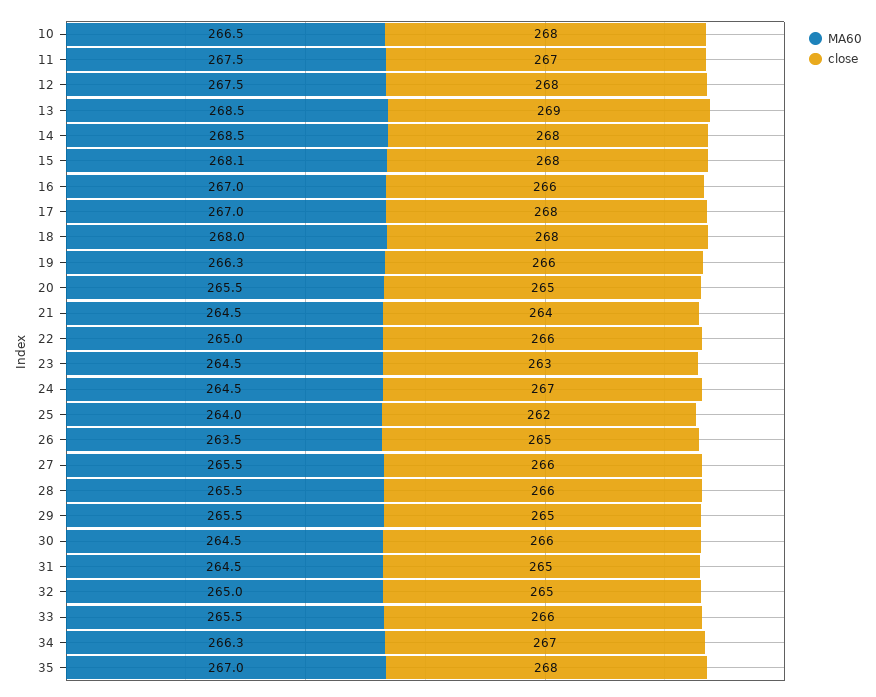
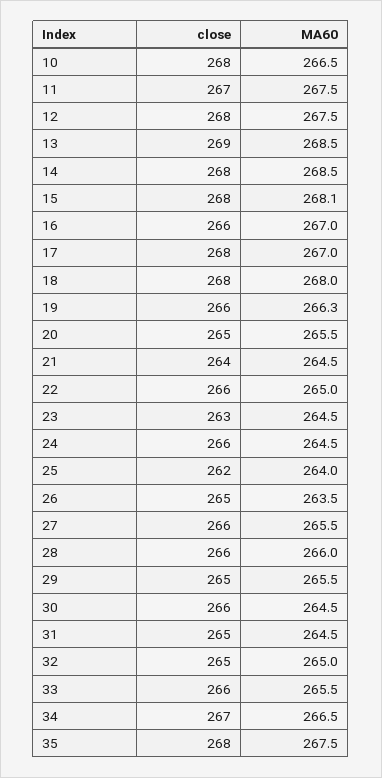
  {
    "MA60": {
      "10": 266.5,
      "11": 267.5,
      "12": 267.5,
      "13": 268.5,
      "14": 268.5,
      "15": 268.1,
      "16": 267,
      "17": 267,
      "18": 268,
      "19": 266.3,
      "20": 265.5,
      "21": 264.5,
      "22": 265,
      "23": 264.5,
      "24": 264.5,
      "25": 264,
      "26": 263.5,
      "27": 265.5,
-     "28": 265.5,
+     "28": 266,
      "29": 265.5,
      "30": 264.5,
      "31": 264.5,
      "32": 265,
      "33": 265.5,
-     "34": 266.3,
+     "34": 266.5,
-     "35": 267
+     "35": 267.5
    },
    "close": {
      "10": 268,
      "11": 267,
      "12": 268,
      "13": 269,
      "14": 268,
      "15": 268,
      "16": 266,
      "17": 268,
      "18": 268,
      "19": 266,
      "20": 265,
      "21": 264,
      "22": 266,
      "23": 263,
-     "24": 267,
+     "24": 266,
      "25": 262,
      "26": 265,
      "27": 266,
      "28": 266,
      "29": 265,
      "30": 266,
      "31": 265,
      "32": 265,
      "33": 266,
      "34": 267,
      "35": 268
    }
  }

